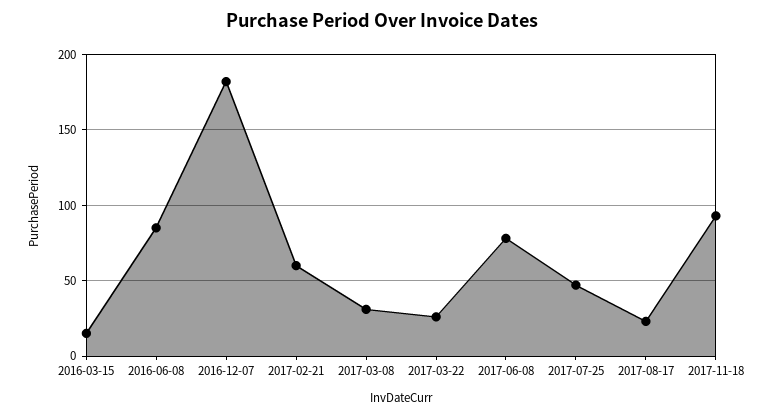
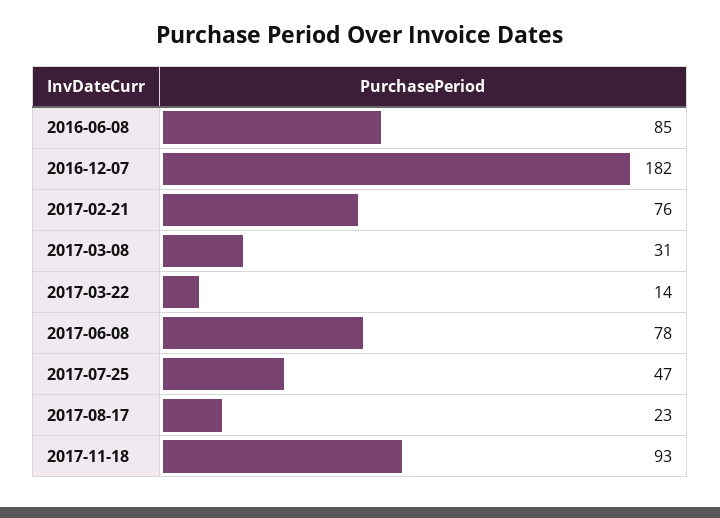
  {
-   "2016-03-15": 15,
    "2016-06-08": 85,
    "2016-12-07": 182,
-   "2017-02-21": 60,
+   "2017-02-21": 76,
    "2017-03-08": 31,
-   "2017-03-22": 25,
+   "2017-03-22": 14,
    "2017-06-08": 78,
    "2017-07-25": 47,
    "2017-08-17": 23,
    "2017-11-18": 93
  }

